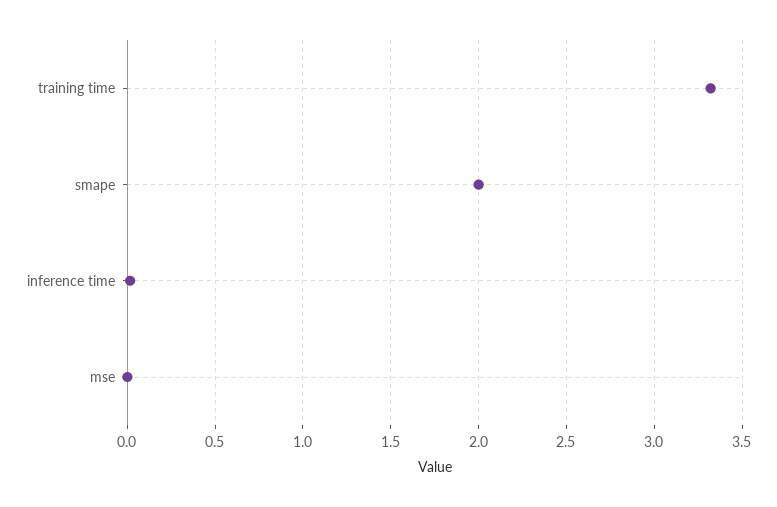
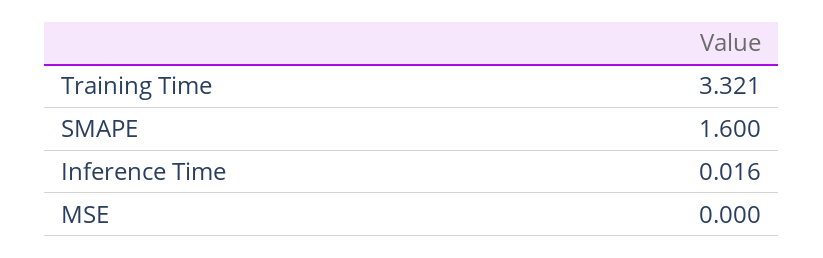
  {
    "training time": 3.321,
-   "smape": 2,
+   "smape": 1.6,
    "inference time": 0.016,
    "mse": 0
  }

